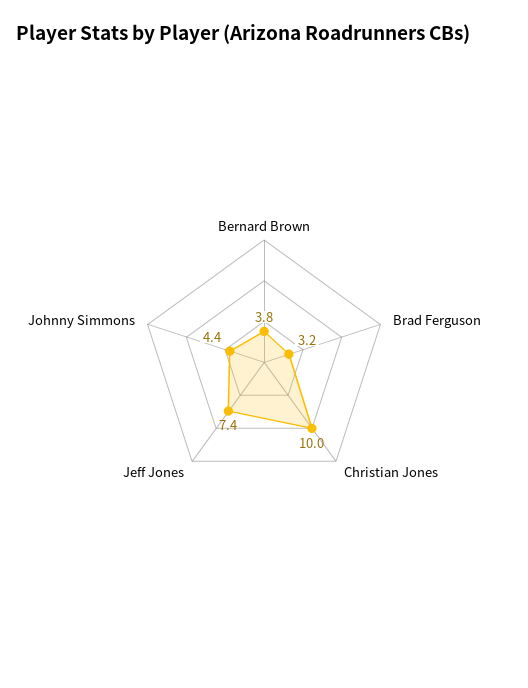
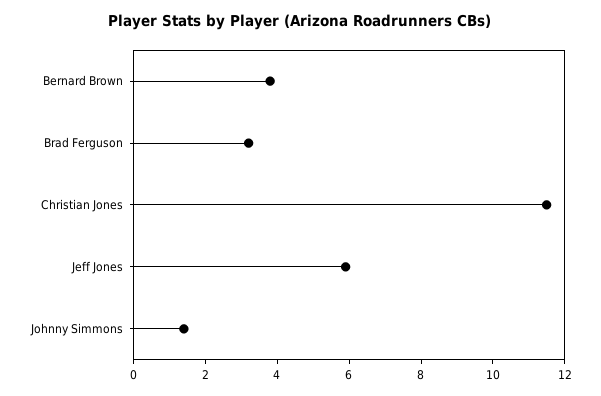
  {
    "Bernard Brown": 3.8,
    "Brad Ferguson": 3.2,
-   "Christian Jones": 10,
+   "Christian Jones": 11.5,
-   "Jeff Jones": 7.4,
+   "Jeff Jones": 6,
-   "Johnny Simmons": 4.4
+   "Johnny Simmons": 1.5
  }

